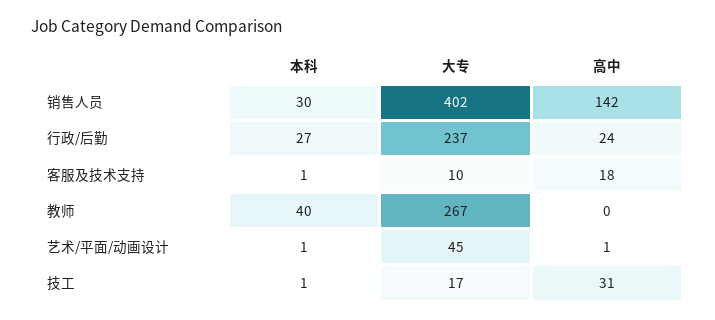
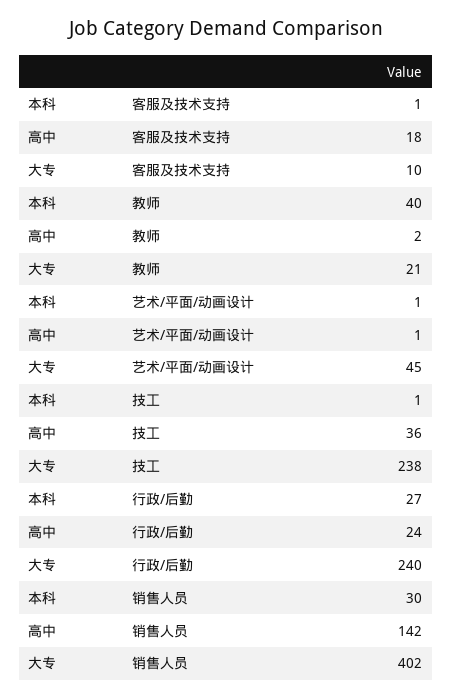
  {
    "本科": {
      "销售人员": 30,
      "行政/后勤": 27,
      "客服及技术支持": 1,
      "教师": 40,
      "艺术/平面/动画设计": 1,
      "技工": 1
    },
    "大专": {
      "销售人员": 402,
-     "行政/后勤": 237,
+     "行政/后勤": 240,
      "客服及技术支持": 10,
-     "教师": 267,
+     "教师": 21,
      "艺术/平面/动画设计": 45,
-     "技工": 17
+     "技工": 238
    },
    "高中": {
      "销售人员": 142,
      "行政/后勤": 24,
      "客服及技术支持": 18,
-     "教师": 0,
+     "教师": 2,
      "艺术/平面/动画设计": 1,
-     "技工": 31
+     "技工": 36
    }
  }

